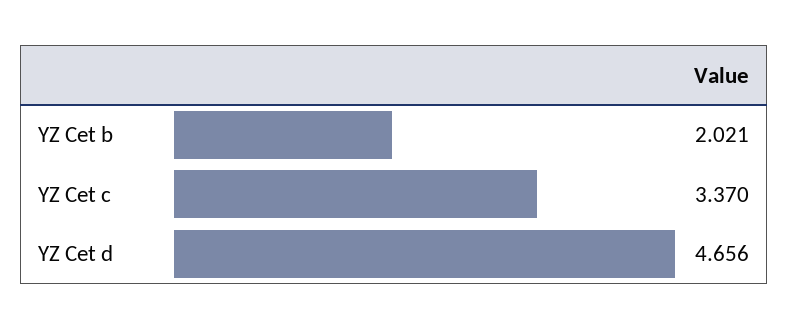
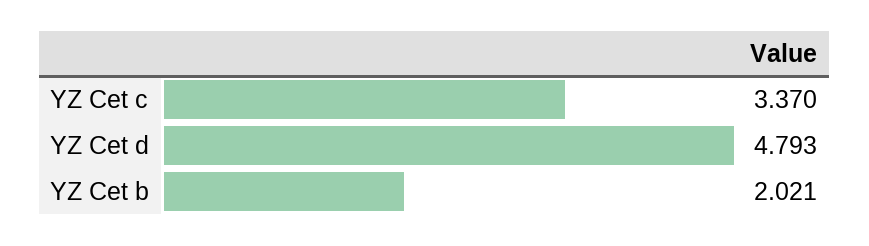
  {
    "YZ Cet b": 2.021,
    "YZ Cet c": 3.37,
-   "YZ Cet d": 4.656
+   "YZ Cet d": 4.793
  }

